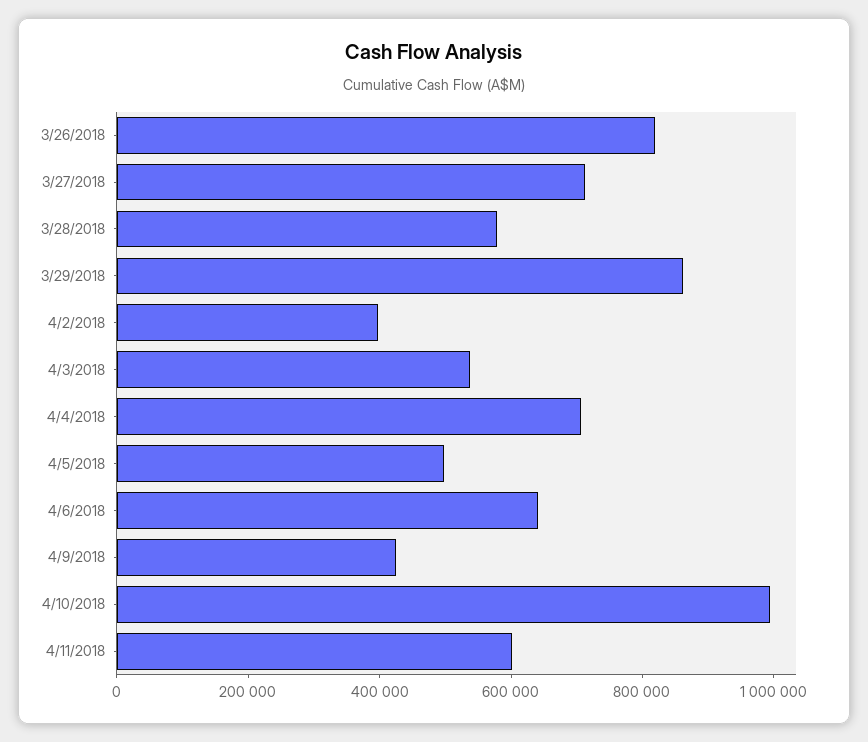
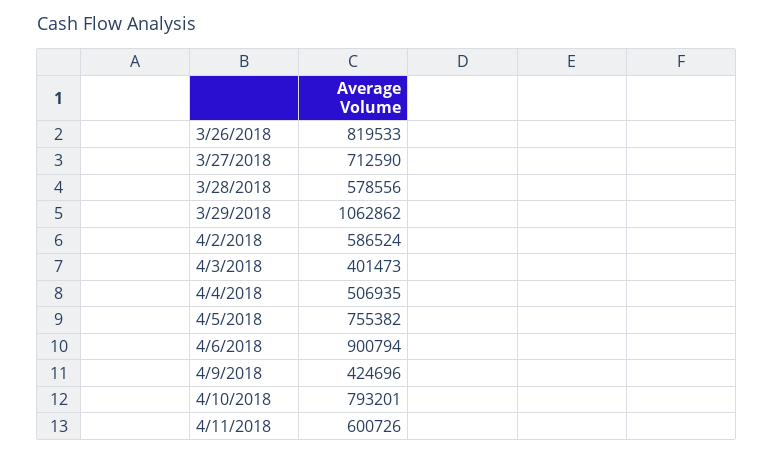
  {
    "3/26/2018": 819533,
    "3/27/2018": 712590,
    "3/28/2018": 578556,
-   "3/29/2018": 850000,
+   "3/29/2018": 1062862,
-   "4/2/2018": 400000,
+   "4/2/2018": 586524,
-   "4/3/2018": 550000,
+   "4/3/2018": 401473,
-   "4/4/2018": 700000,
+   "4/4/2018": 506935,
-   "4/5/2018": 500000,
+   "4/5/2018": 755382,
-   "4/6/2018": 650000,
+   "4/6/2018": 900794,
    "4/9/2018": 424696,
-   "4/10/2018": 1000000,
+   "4/10/2018": 793201,
    "4/11/2018": 600726
  }

